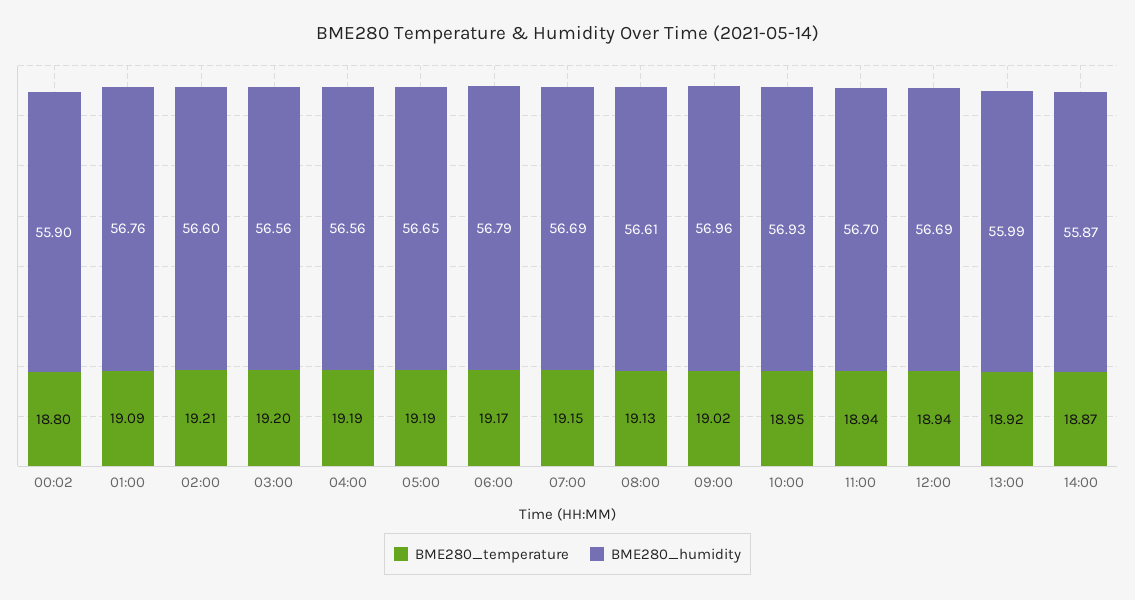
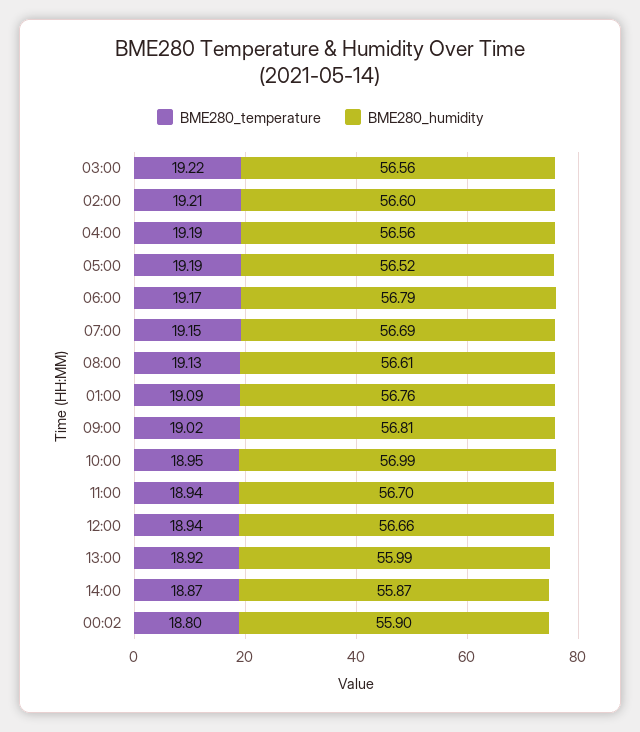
  {
    "BME280_temperature": {
      "00:02": 18.8,
      "01:00": 19.09,
      "02:00": 19.21,
-     "03:00": 19.2,
+     "03:00": 19.22,
      "04:00": 19.19,
      "05:00": 19.19,
      "06:00": 19.17,
      "07:00": 19.15,
      "08:00": 19.13,
      "09:00": 19.02,
      "10:00": 18.95,
      "11:00": 18.94,
      "12:00": 18.94,
      "13:00": 18.92,
      "14:00": 18.87
    },
    "BME280_humidity": {
      "00:02": 55.9,
      "01:00": 56.76,
      "02:00": 56.6,
      "03:00": 56.56,
      "04:00": 56.56,
-     "05:00": 56.65,
+     "05:00": 56.52,
      "06:00": 56.79,
      "07:00": 56.69,
      "08:00": 56.61,
-     "09:00": 56.96,
+     "09:00": 56.81,
-     "10:00": 56.93,
+     "10:00": 56.99,
      "11:00": 56.7,
-     "12:00": 56.69,
+     "12:00": 56.66,
      "13:00": 55.99,
      "14:00": 55.87
    }
  }

